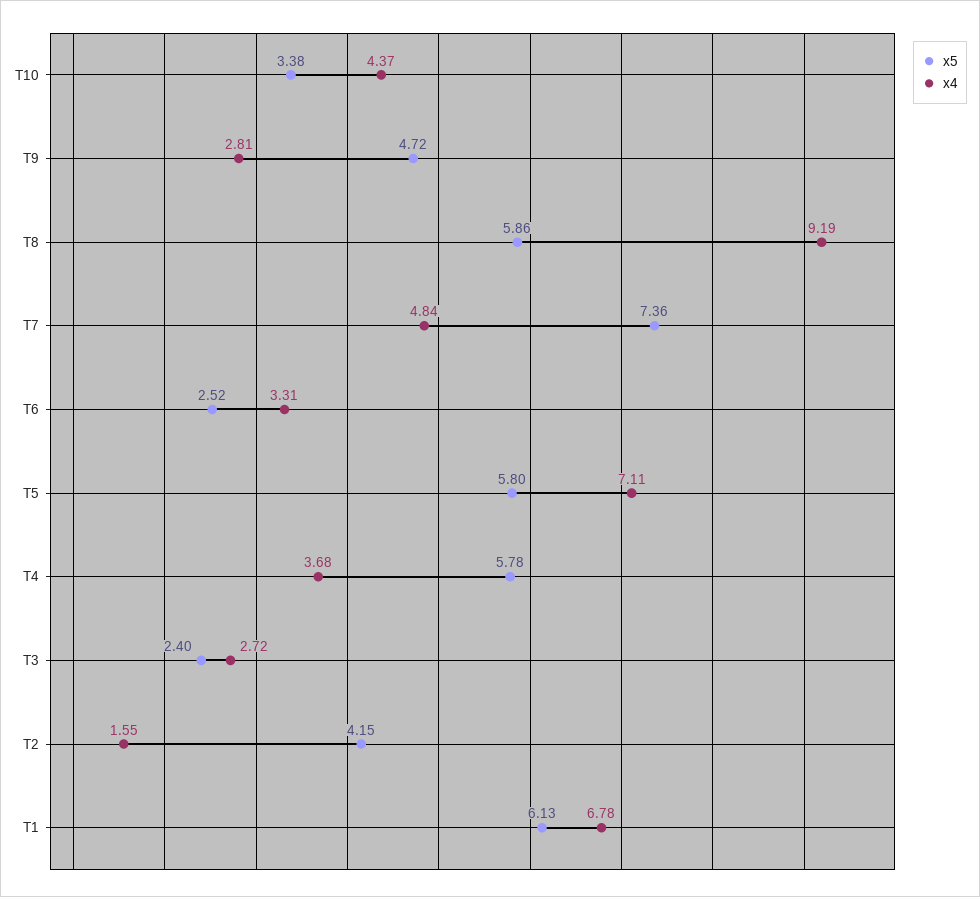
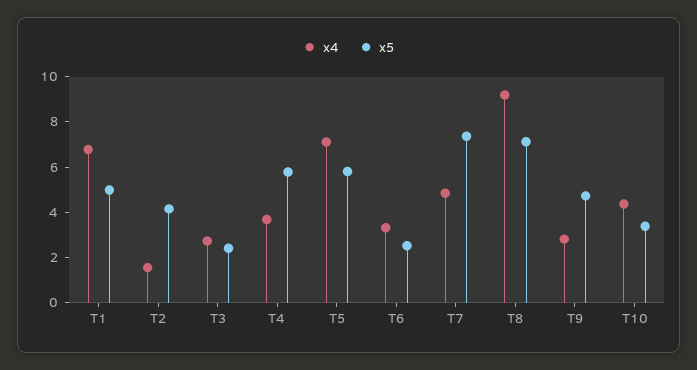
  {
    "x5": {
      "T10": 3.38,
      "T9": 4.72,
-     "T8": 5.86,
+     "T8": 7,
      "T7": 7.36,
      "T6": 2.52,
      "T5": 5.8,
      "T4": 5.78,
      "T3": 2.4,
      "T2": 4.15,
-     "T1": 6.13
+     "T1": 5
    },
    "x4": {
      "T10": 4.37,
      "T9": 2.81,
      "T8": 9.19,
      "T7": 4.84,
      "T6": 3.31,
      "T5": 7.11,
      "T4": 3.68,
      "T3": 2.72,
      "T2": 1.55,
      "T1": 6.78
    }
  }

